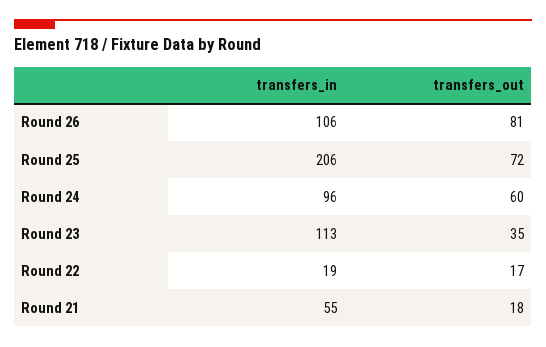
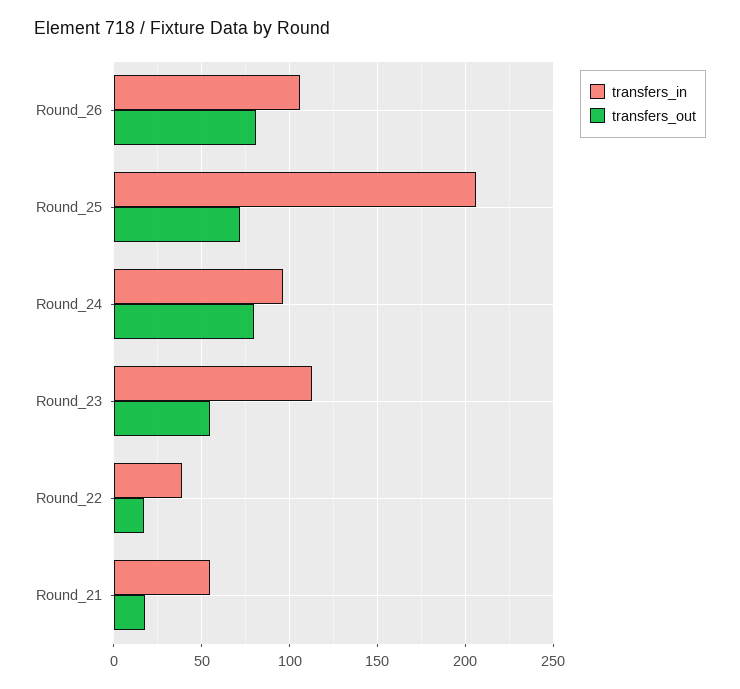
  {
    "transfers_in": {
      "Round 26": 106,
      "Round 25": 206,
      "Round 24": 96,
      "Round 23": 113,
-     "Round 22": 19,
+     "Round 22": 40,
      "Round 21": 55
    },
    "transfers_out": {
      "Round 26": 81,
      "Round 25": 72,
-     "Round 24": 60,
+     "Round 24": 80,
-     "Round 23": 35,
+     "Round 23": 55,
      "Round 22": 17,
      "Round 21": 18
    }
  }

